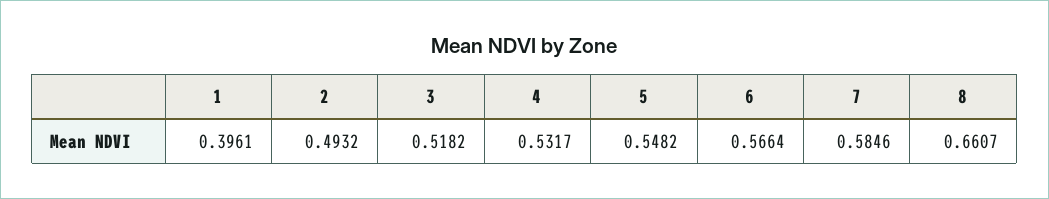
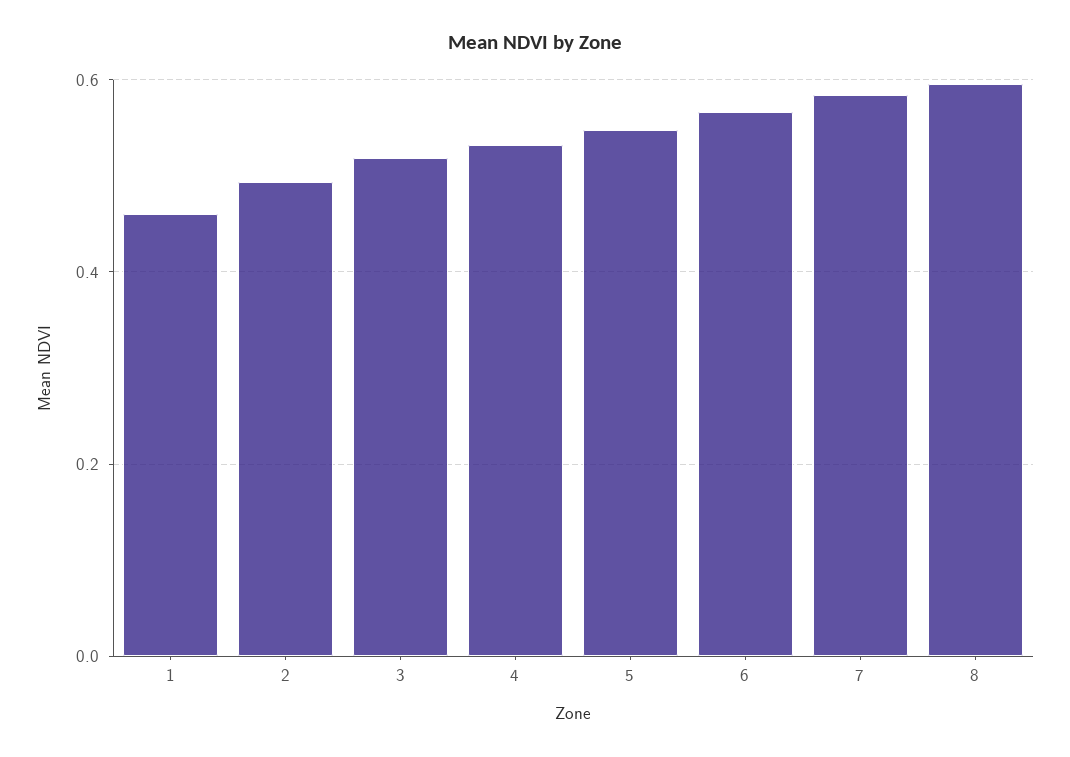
  {
-   "1": 0.3961,
+   "1": 0.46,
    "2": 0.4932,
    "3": 0.5182,
    "4": 0.5317,
    "5": 0.5482,
    "6": 0.5664,
    "7": 0.5846,
-   "8": 0.6607
+   "8": 0.6
  }

